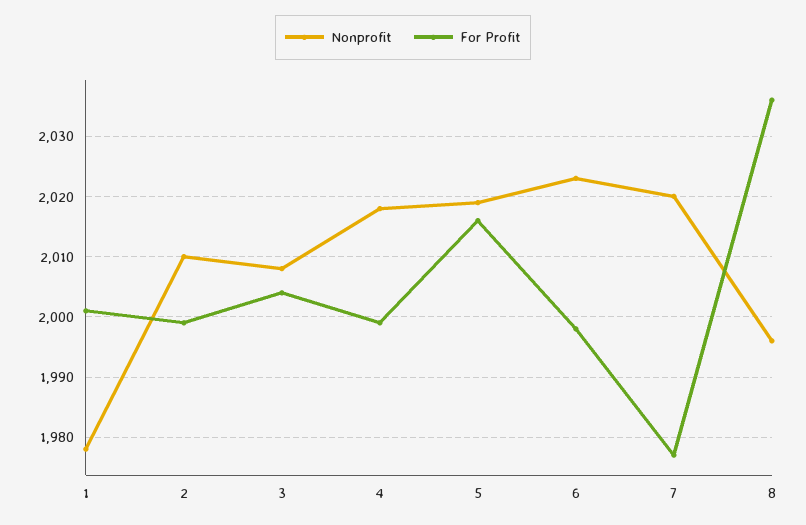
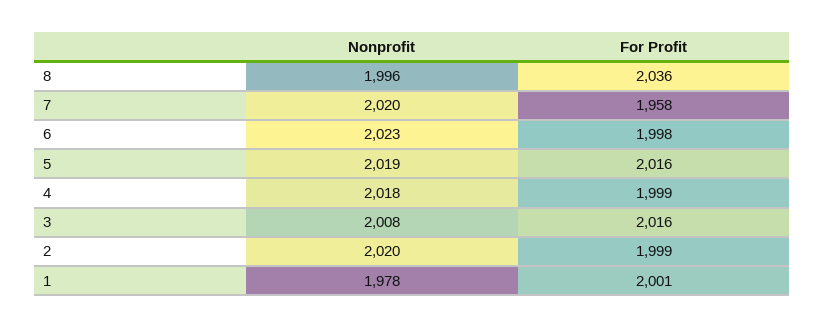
  {
    "Nonprofit": {
      "1": 1978,
-     "2": 2010,
+     "2": 2020,
      "3": 2008,
      "4": 2018,
      "5": 2019,
      "6": 2023,
      "7": 2020,
      "8": 1996
    },
    "For Profit": {
      "1": 2001,
      "2": 1999,
-     "3": 2004,
+     "3": 2016,
      "4": 1999,
      "5": 2016,
      "6": 1998,
-     "7": 1977,
+     "7": 1958,
      "8": 2036
    }
  }

